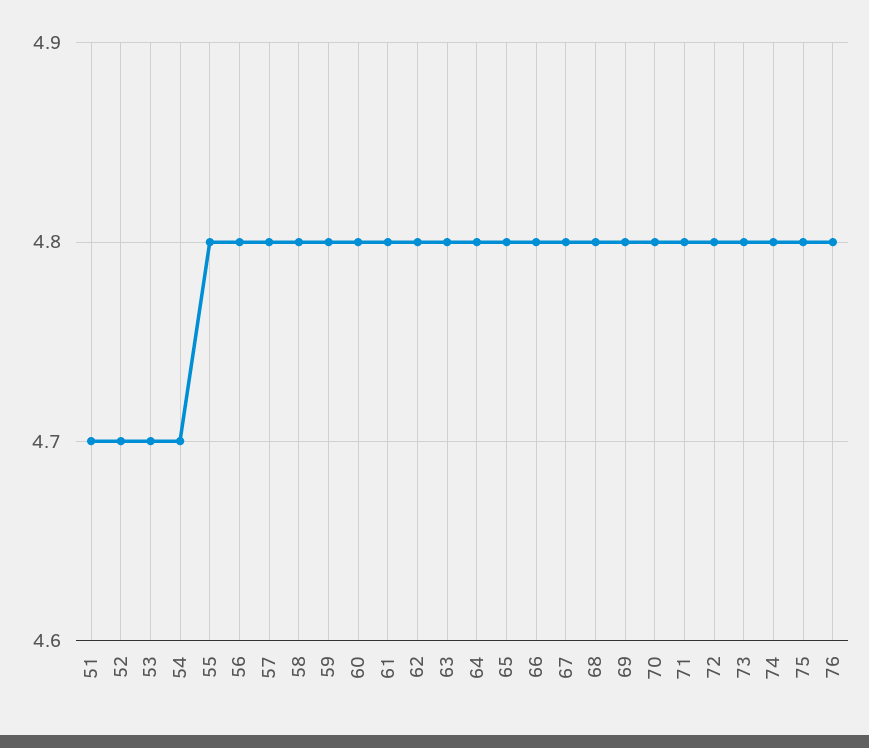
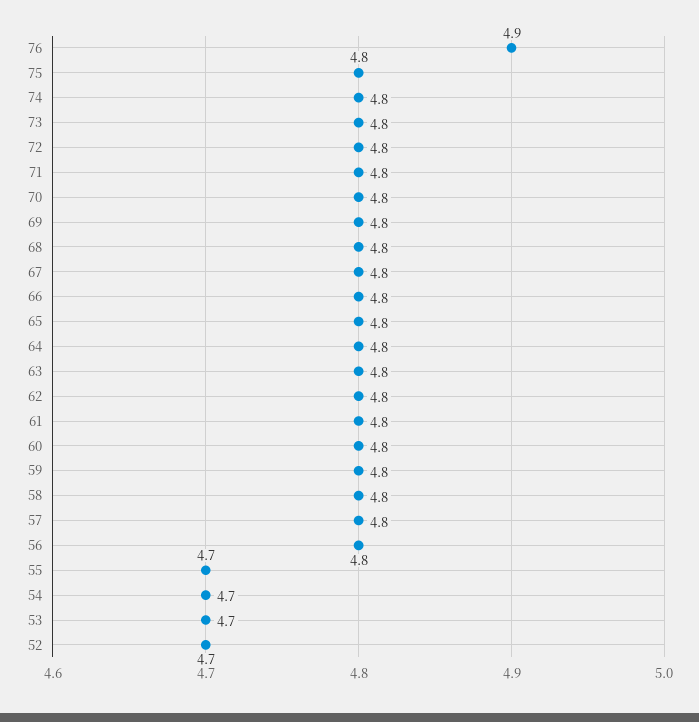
  {
-   "51": 4.7,
    "52": 4.7,
    "53": 4.7,
    "54": 4.7,
-   "55": 4.8,
+   "55": 4.7,
    "56": 4.8,
    "57": 4.8,
    "58": 4.8,
    "59": 4.8,
    "60": 4.8,
    "61": 4.8,
    "62": 4.8,
    "63": 4.8,
    "64": 4.8,
    "65": 4.8,
    "66": 4.8,
    "67": 4.8,
    "68": 4.8,
    "69": 4.8,
    "70": 4.8,
    "71": 4.8,
    "72": 4.8,
    "73": 4.8,
    "74": 4.8,
    "75": 4.8,
-   "76": 4.8
+   "76": 4.9
  }

